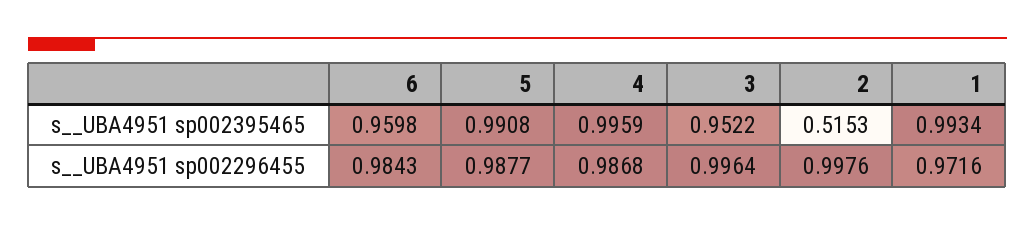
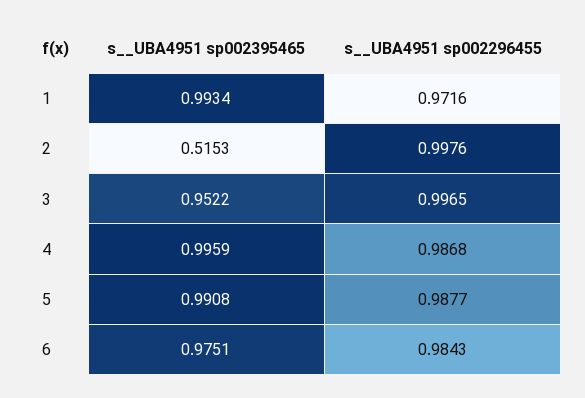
  {
    "6": {
-     "s__UBA4951 sp002395465": 0.9598,
+     "s__UBA4951 sp002395465": 0.9751,
      "s__UBA4951 sp002296455": 0.9843
    },
    "5": {
      "s__UBA4951 sp002395465": 0.9908,
      "s__UBA4951 sp002296455": 0.9877
    },
    "4": {
      "s__UBA4951 sp002395465": 0.9959,
      "s__UBA4951 sp002296455": 0.9868
    },
    "3": {
      "s__UBA4951 sp002395465": 0.9522,
-     "s__UBA4951 sp002296455": 0.9964
+     "s__UBA4951 sp002296455": 0.9965
    },
    "2": {
      "s__UBA4951 sp002395465": 0.5153,
      "s__UBA4951 sp002296455": 0.9976
    },
    "1": {
      "s__UBA4951 sp002395465": 0.9934,
      "s__UBA4951 sp002296455": 0.9716
    }
  }

